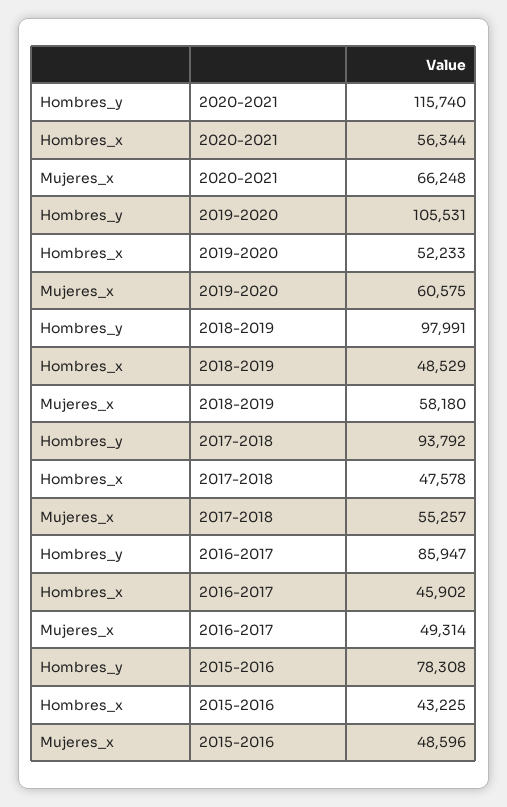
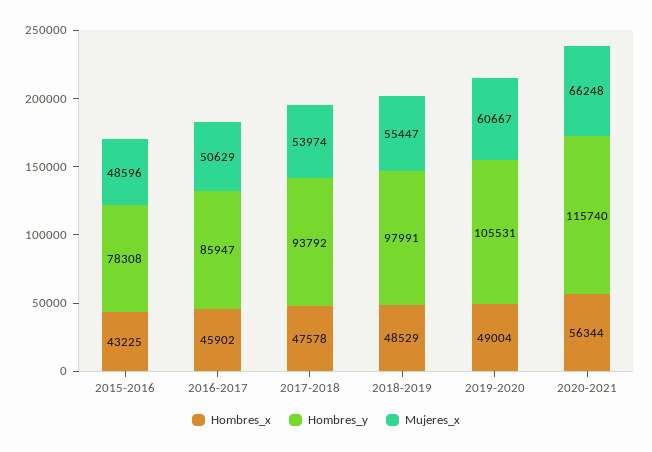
  {
    "Hombres_y": {
      "2020-2021": 115740,
      "2019-2020": 105531,
      "2018-2019": 97991,
      "2017-2018": 93792,
      "2016-2017": 85947,
      "2015-2016": 78308
    },
    "Hombres_x": {
      "2020-2021": 56344,
-     "2019-2020": 52233,
+     "2019-2020": 49004,
      "2018-2019": 48529,
      "2017-2018": 47578,
      "2016-2017": 45902,
      "2015-2016": 43225
    },
    "Mujeres_x": {
      "2020-2021": 66248,
-     "2019-2020": 60575,
+     "2019-2020": 60667,
-     "2018-2019": 58180,
+     "2018-2019": 55447,
-     "2017-2018": 55257,
+     "2017-2018": 53974,
-     "2016-2017": 49314,
+     "2016-2017": 50629,
      "2015-2016": 48596
    }
  }

